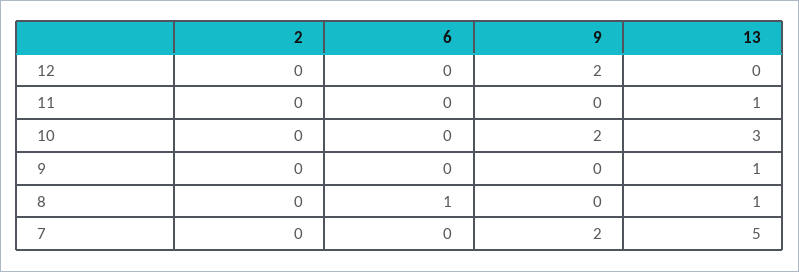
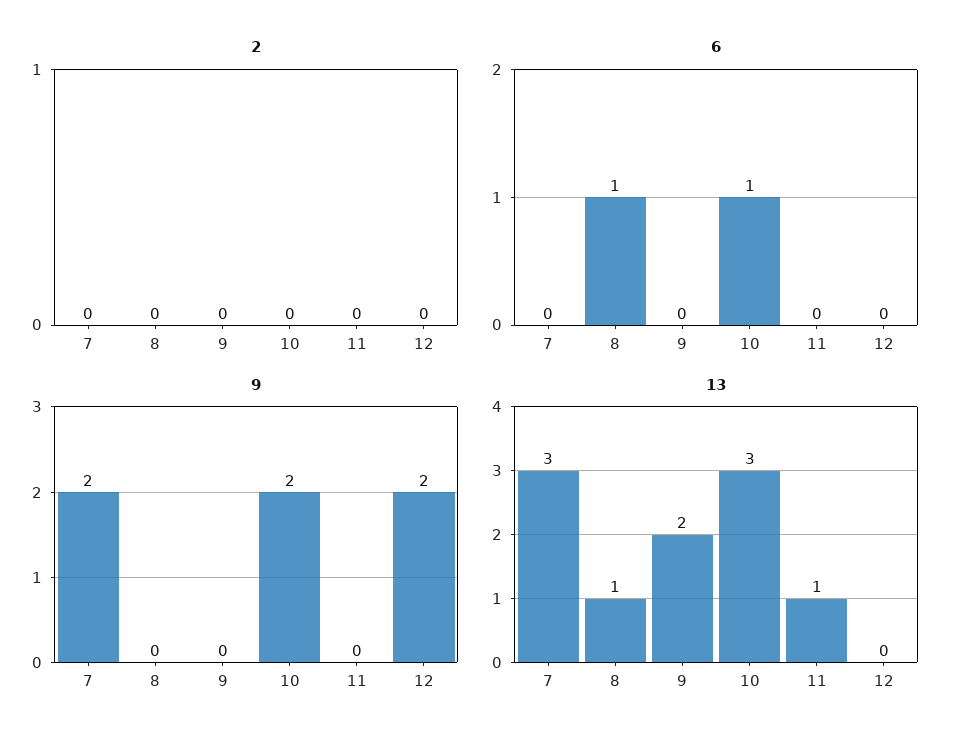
  {
    "2": {
      "12": 0,
      "11": 0,
      "10": 0,
      "9": 0,
      "8": 0,
      "7": 0
    },
    "6": {
      "12": 0,
      "11": 0,
-     "10": 0,
+     "10": 1,
      "9": 0,
      "8": 1,
      "7": 0
    },
    "9": {
      "12": 2,
      "11": 0,
      "10": 2,
      "9": 0,
      "8": 0,
      "7": 2
    },
    "13": {
      "12": 0,
      "11": 1,
      "10": 3,
-     "9": 1,
+     "9": 2,
      "8": 1,
-     "7": 5
+     "7": 3
    }
  }

